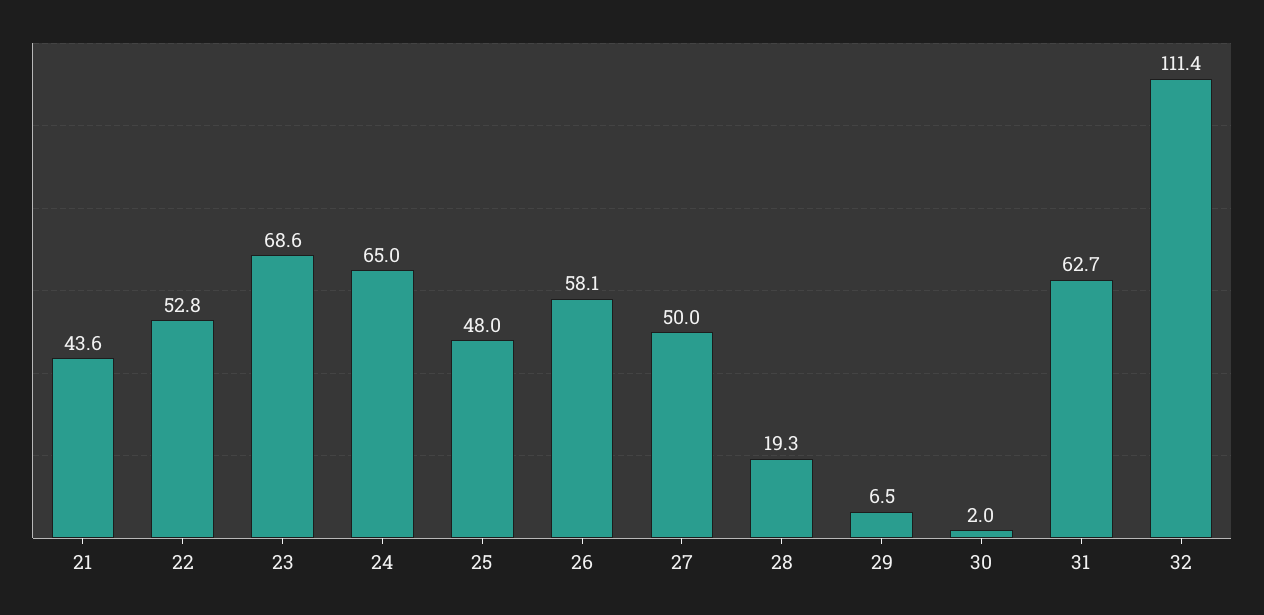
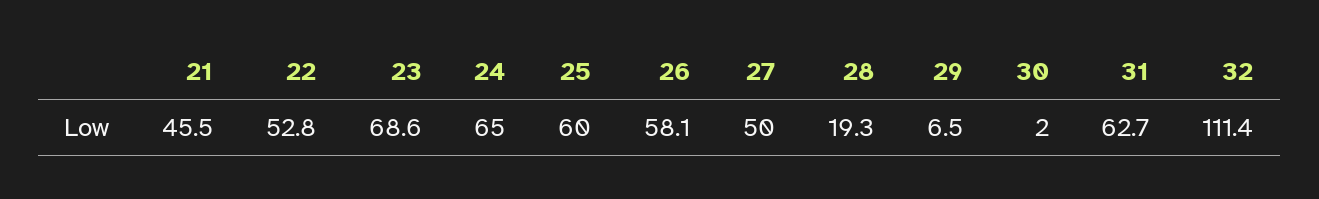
  {
-   "21": 43.6,
+   "21": 45.5,
    "22": 52.8,
    "23": 68.6,
    "24": 65,
-   "25": 48,
+   "25": 60,
    "26": 58.1,
    "27": 50,
    "28": 19.3,
    "29": 6.5,
    "30": 2,
    "31": 62.7,
    "32": 111.4
  }

